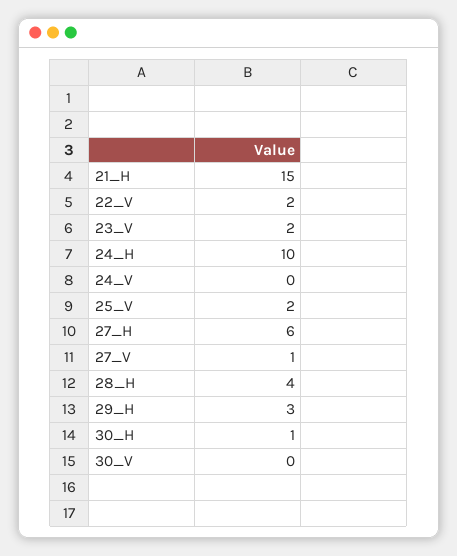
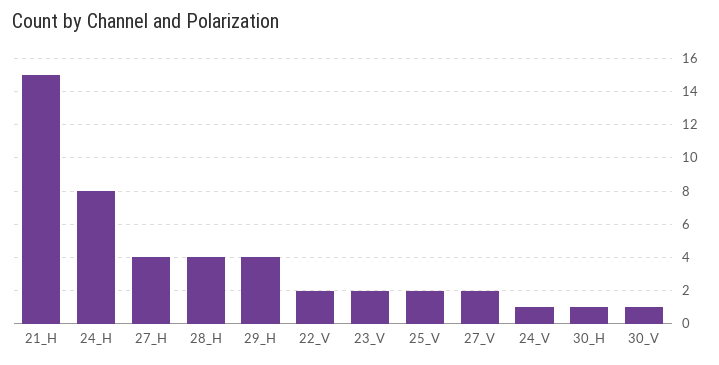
  {
    "21_H": 15,
    "22_V": 2,
    "23_V": 2,
-   "24_H": 10,
+   "24_H": 8,
-   "24_V": 0,
+   "24_V": 1,
    "25_V": 2,
-   "27_H": 6,
+   "27_H": 4,
-   "27_V": 1,
+   "27_V": 2,
    "28_H": 4,
-   "29_H": 3,
+   "29_H": 4,
    "30_H": 1,
-   "30_V": 0
+   "30_V": 1
  }

